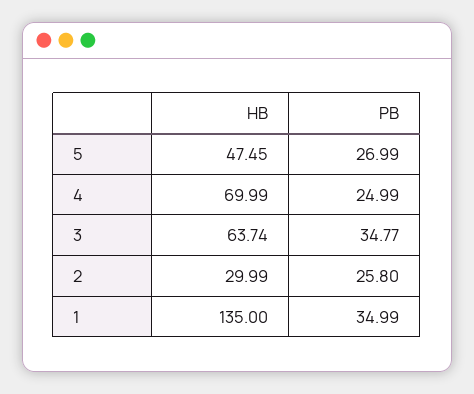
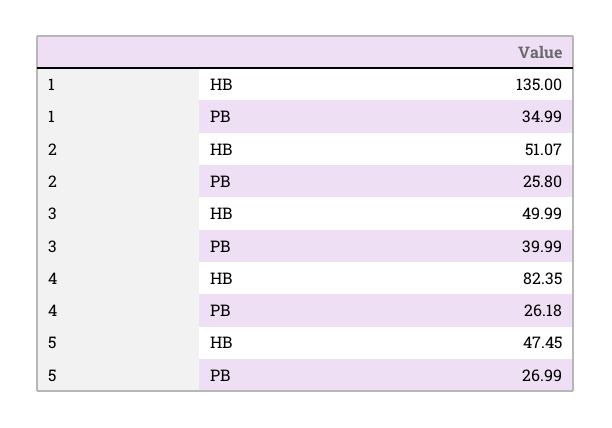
  {
    "HB": {
      "5": 47.45,
-     "4": 69.99,
+     "4": 82.35,
-     "3": 63.74,
+     "3": 49.99,
-     "2": 29.99,
+     "2": 51.07,
      "1": 135
    },
    "PB": {
      "5": 26.99,
-     "4": 24.99,
+     "4": 26.18,
-     "3": 34.77,
+     "3": 39.99,
      "2": 25.8,
      "1": 34.99
    }
  }

